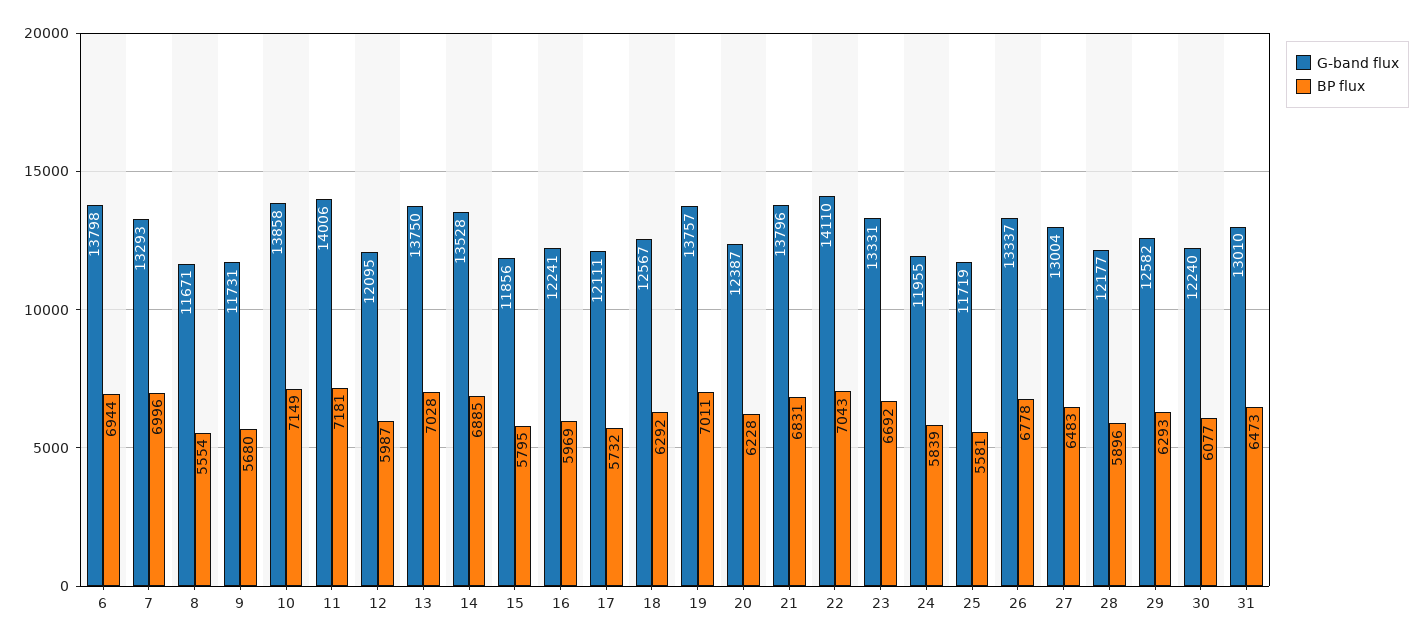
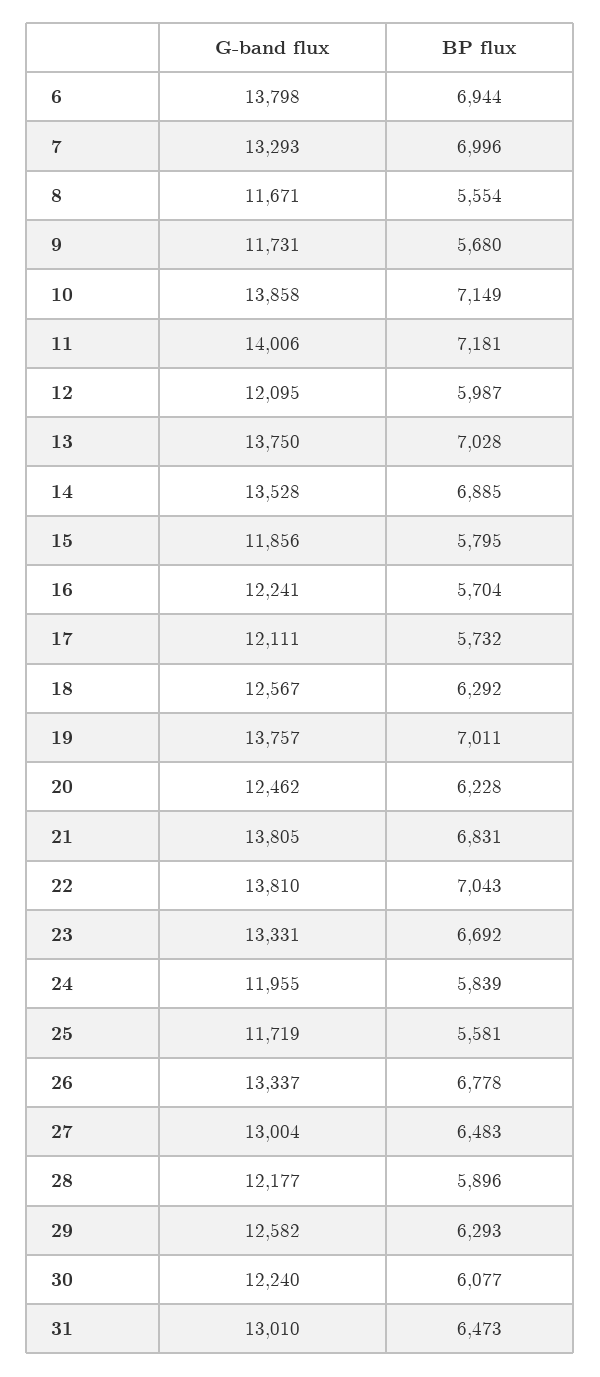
  {
    "G-band flux": {
      "6": 13798,
      "7": 13293,
      "8": 11671,
      "9": 11731,
      "10": 13858,
      "11": 14006,
      "12": 12095,
      "13": 13750,
      "14": 13528,
      "15": 11856,
      "16": 12241,
      "17": 12111,
      "18": 12567,
      "19": 13757,
-     "20": 12387,
+     "20": 12462,
-     "21": 13796,
+     "21": 13805,
-     "22": 14110,
+     "22": 13810,
      "23": 13331,
      "24": 11955,
      "25": 11719,
      "26": 13337,
      "27": 13004,
      "28": 12177,
      "29": 12582,
      "30": 12240,
      "31": 13010
    },
    "BP flux": {
      "6": 6944,
      "7": 6996,
      "8": 5554,
      "9": 5680,
      "10": 7149,
      "11": 7181,
      "12": 5987,
      "13": 7028,
      "14": 6885,
      "15": 5795,
-     "16": 5969,
+     "16": 5704,
      "17": 5732,
      "18": 6292,
      "19": 7011,
      "20": 6228,
      "21": 6831,
      "22": 7043,
      "23": 6692,
      "24": 5839,
      "25": 5581,
      "26": 6778,
      "27": 6483,
      "28": 5896,
      "29": 6293,
      "30": 6077,
      "31": 6473
    }
  }

